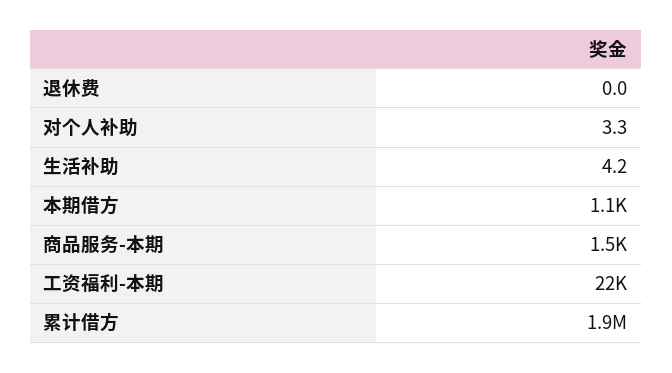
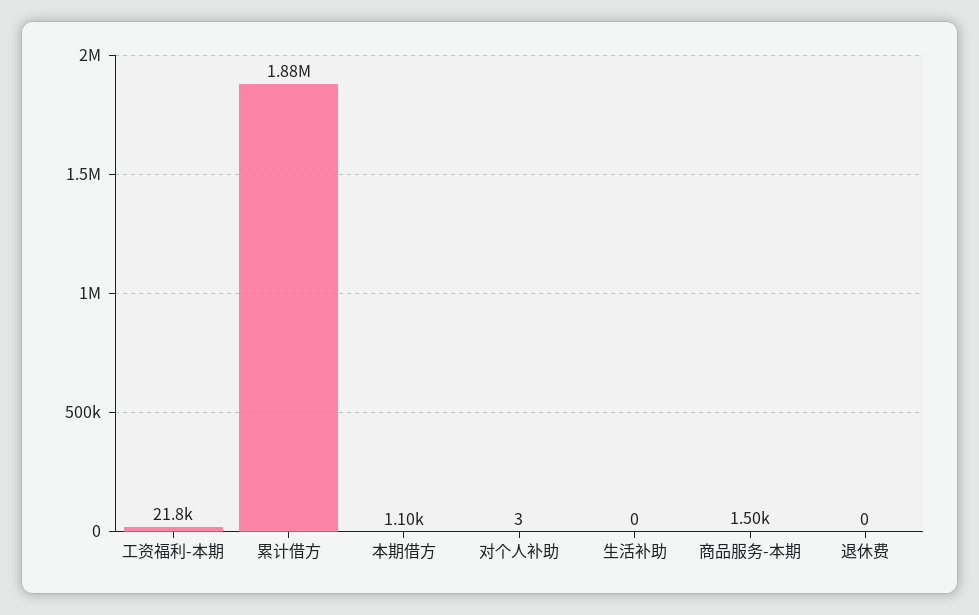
  {
    "退休费": 0,
    "对个人补助": 3.3,
-   "生活补助": 4.2,
+   "生活补助": 0,
    "本期借方": 1100,
    "商品服务-本期": 1500,
    "工资福利-本期": 21800,
    "累计借方": 1880000
  }

